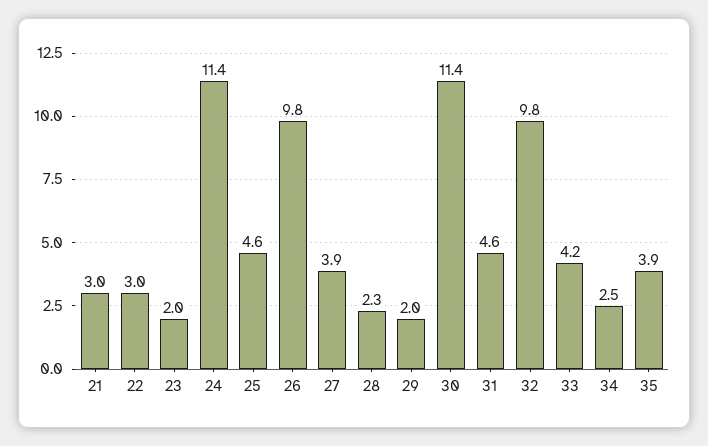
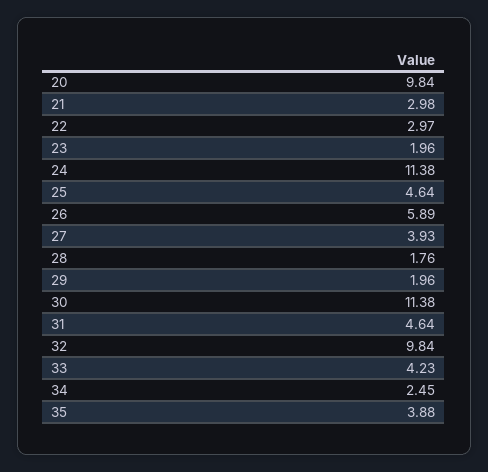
  {
    "21": 2.98,
    "22": 2.97,
    "23": 1.96,
    "24": 11.38,
    "25": 4.64,
-   "26": 9.8,
+   "26": 5.89,
    "27": 3.93,
-   "28": 2.3,
+   "28": 1.76,
    "29": 1.96,
    "30": 11.38,
    "31": 4.64,
    "32": 9.84,
    "33": 4.23,
    "34": 2.45,
-   "35": 3.88
+   "35": 3.88,
+   "20": 9.84
  }

